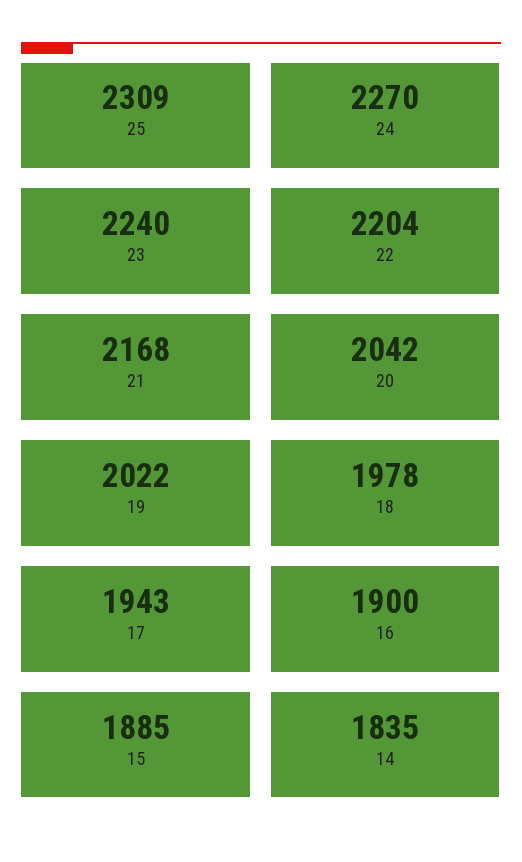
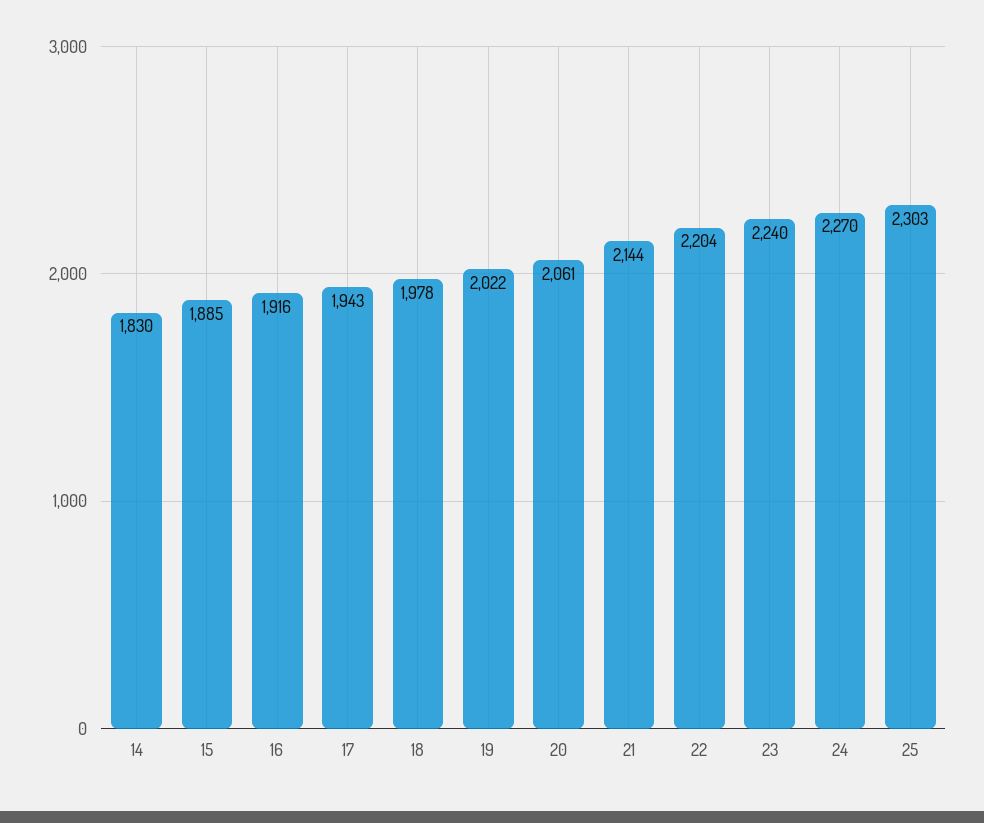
  {
-   "25": 2309,
+   "25": 2303,
    "24": 2270,
    "23": 2240,
    "22": 2204,
-   "21": 2168,
+   "21": 2144,
-   "20": 2042,
+   "20": 2061,
    "19": 2022,
    "18": 1978,
    "17": 1943,
-   "16": 1900,
+   "16": 1916,
    "15": 1885,
-   "14": 1835
+   "14": 1830
  }

